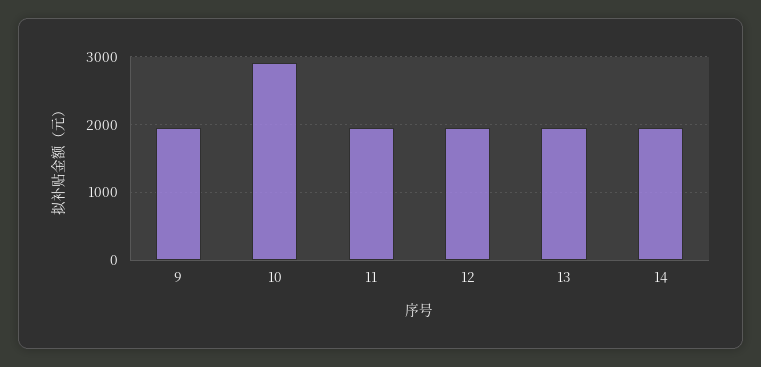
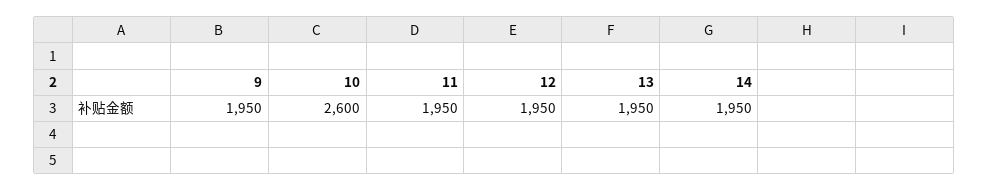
  {
    "9": 1950,
-   "10": 2900,
+   "10": 2600,
    "11": 1950,
    "12": 1950,
    "13": 1950,
    "14": 1950
  }

